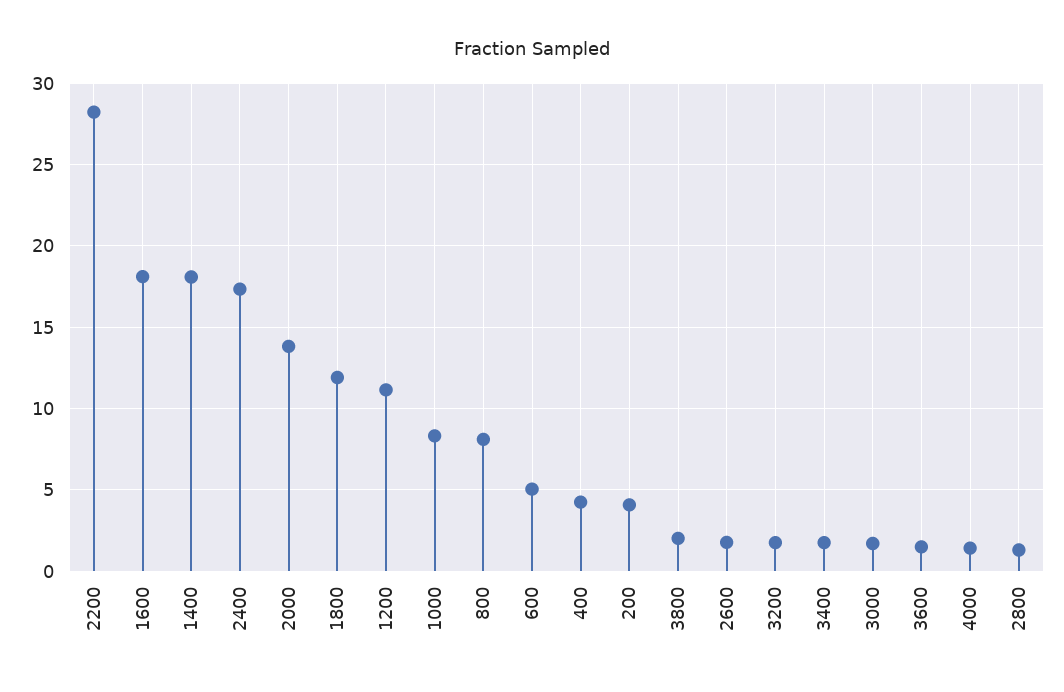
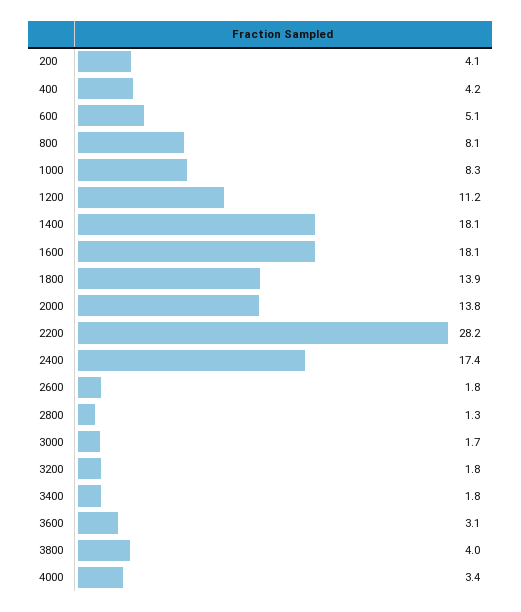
  {
    "2200": 28.2,
    "1600": 18.1,
    "1400": 18.1,
    "2400": 17.4,
    "2000": 13.8,
-   "1800": 12,
+   "1800": 13.9,
    "1200": 11.2,
    "1000": 8.3,
    "800": 8.1,
    "600": 5.1,
    "400": 4.2,
    "200": 4.1,
-   "3800": 2,
+   "3800": 4,
    "2600": 1.8,
    "3200": 1.8,
    "3400": 1.8,
    "3000": 1.7,
-   "3600": 1.5,
+   "3600": 3.1,
-   "4000": 1.5,
+   "4000": 3.4,
    "2800": 1.3
  }

